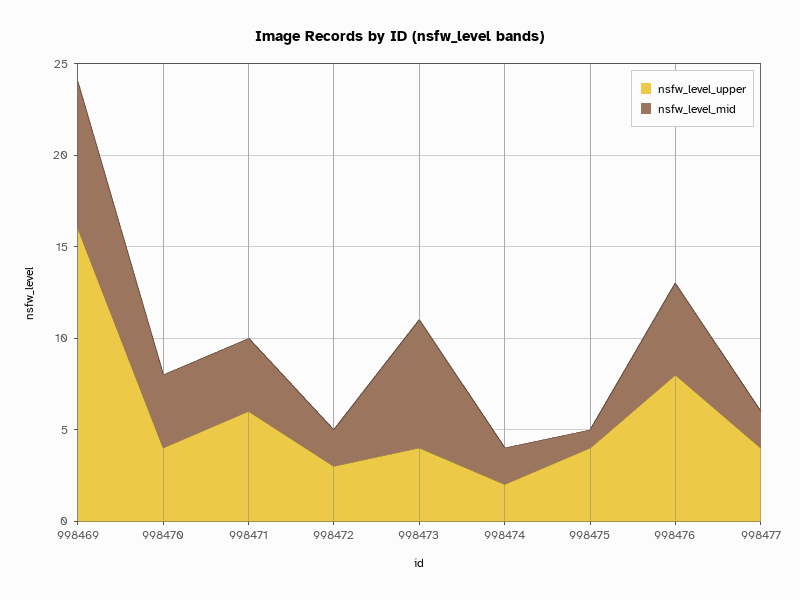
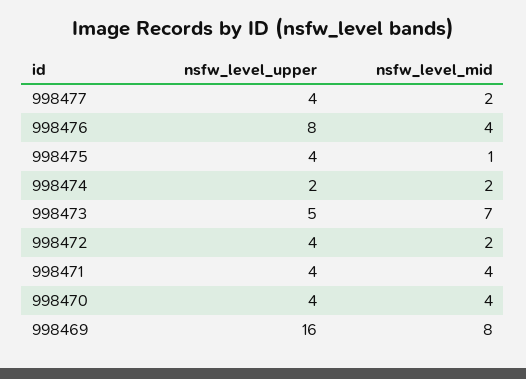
  {
    "nsfw_level_upper": {
      "998469": 16,
      "998470": 4,
-     "998471": 6,
+     "998471": 4,
-     "998472": 3,
+     "998472": 4,
-     "998473": 4,
+     "998473": 5,
      "998474": 2,
      "998475": 4,
      "998476": 8,
      "998477": 4
    },
    "nsfw_level_mid": {
      "998469": 8,
      "998470": 4,
      "998471": 4,
      "998472": 2,
      "998473": 7,
      "998474": 2,
      "998475": 1,
-     "998476": 5,
+     "998476": 4,
      "998477": 2
    }
  }

